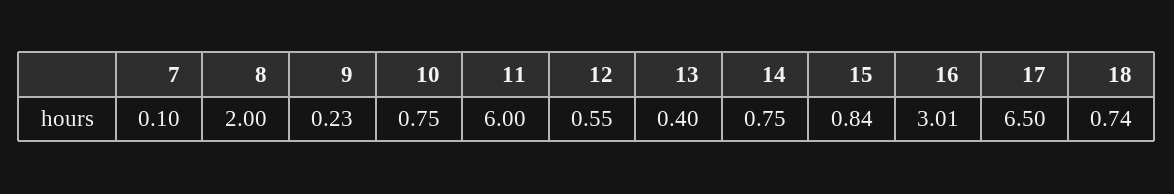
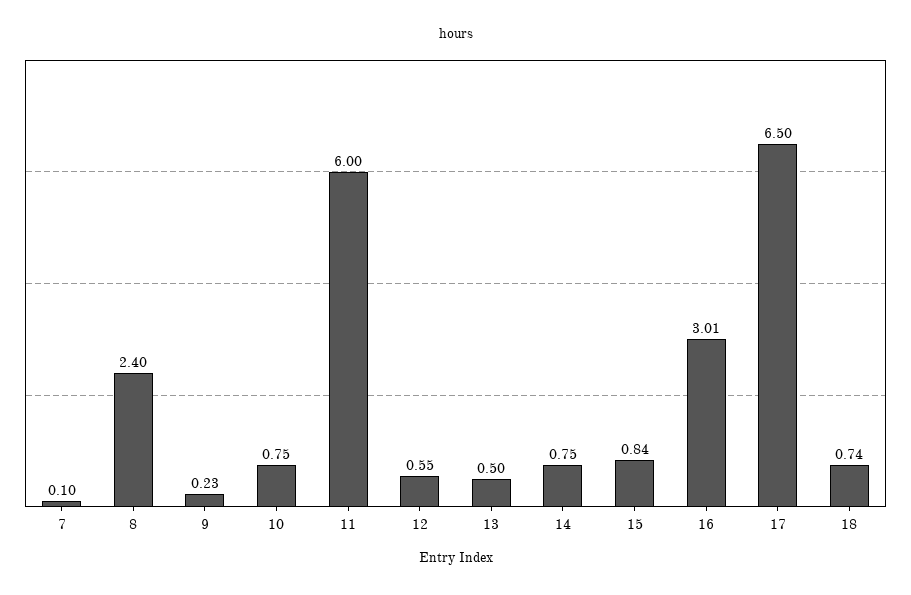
  {
    "7": 0.1,
-   "8": 2,
+   "8": 2.4,
    "9": 0.23,
    "10": 0.75,
    "11": 6,
    "12": 0.55,
-   "13": 0.4,
+   "13": 0.5,
    "14": 0.75,
    "15": 0.84,
    "16": 3.01,
    "17": 6.5,
    "18": 0.74
  }

